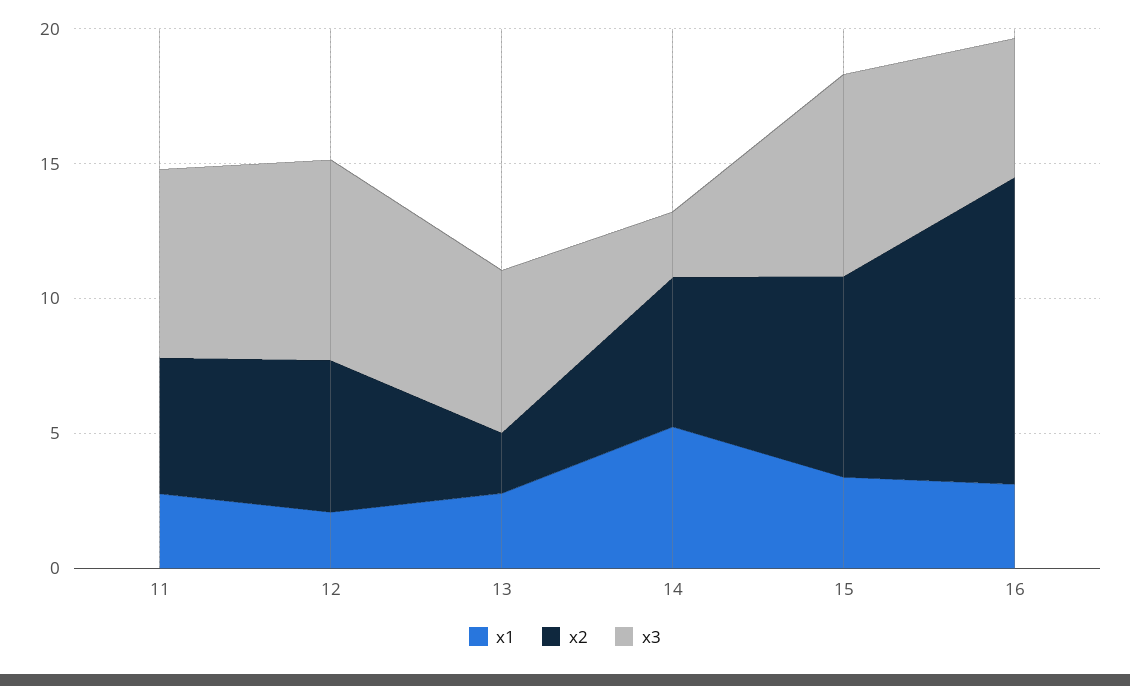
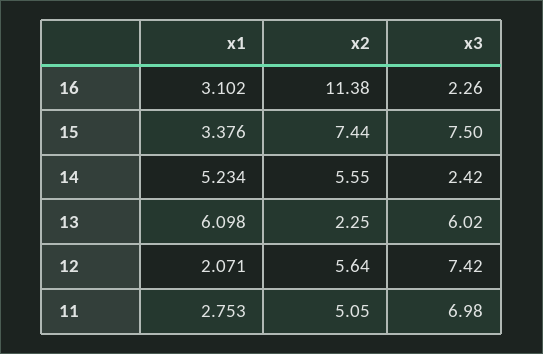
  {
    "x1": {
      "11": 2.753,
      "12": 2.071,
-     "13": 3,
+     "13": 6.098,
      "14": 5.234,
      "15": 3.376,
      "16": 3.102
    },
    "x2": {
      "11": 5.05,
      "12": 5.64,
      "13": 2.25,
      "14": 5.55,
      "15": 7.44,
      "16": 11.38
    },
    "x3": {
      "11": 6.98,
      "12": 7.42,
      "13": 6.02,
      "14": 2.42,
      "15": 7.5,
-     "16": 5
+     "16": 2.26
    }
  }

